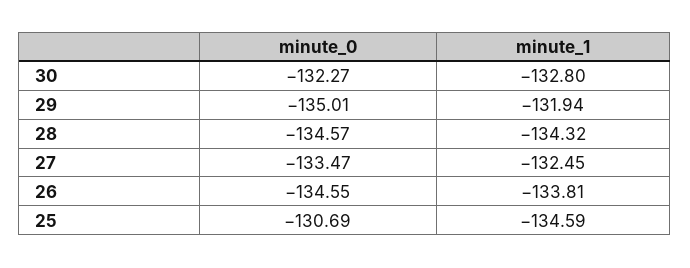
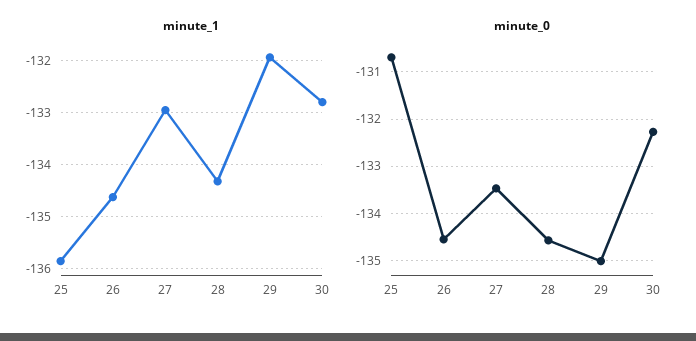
  {
    "minute_0": {
      "30": -132.27,
      "29": -135.01,
      "28": -134.57,
      "27": -133.47,
      "26": -134.55,
      "25": -130.69
    },
    "minute_1": {
      "30": -132.8,
      "29": -131.94,
      "28": -134.32,
-     "27": -132.45,
+     "27": -133,
-     "26": -133.81,
+     "26": -134.6,
-     "25": -134.59
+     "25": -135.8
    }
  }

